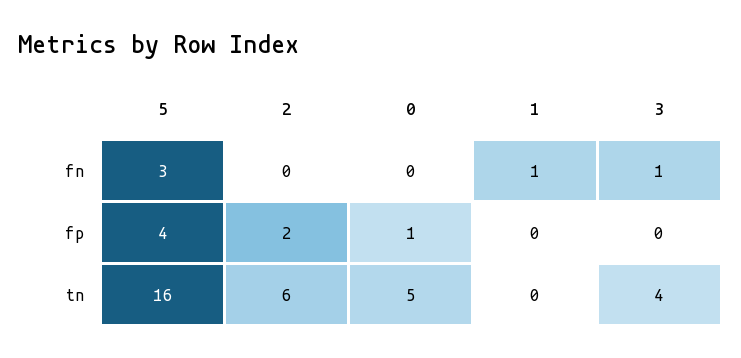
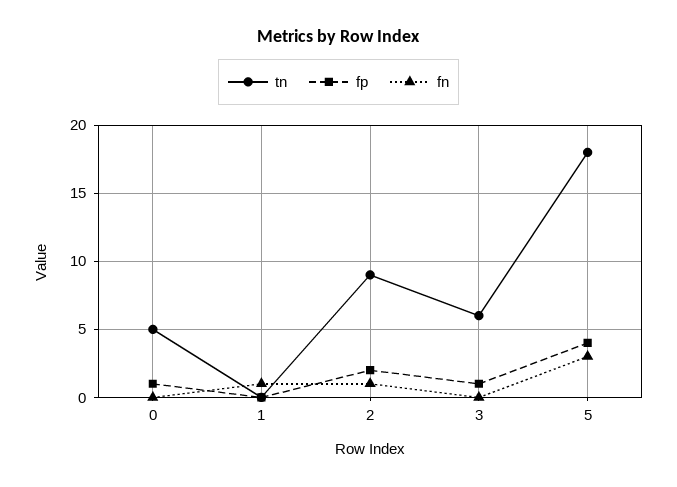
  {
    "fn": {
      "5": 3,
-     "2": 0,
+     "2": 1,
      "0": 0,
      "1": 1,
-     "3": 1
+     "3": 0
    },
    "fp": {
      "5": 4,
      "2": 2,
      "0": 1,
      "1": 0,
-     "3": 0
+     "3": 1
    },
    "tn": {
-     "5": 16,
+     "5": 18,
-     "2": 6,
+     "2": 9,
      "0": 5,
      "1": 0,
-     "3": 4
+     "3": 6
    }
  }

